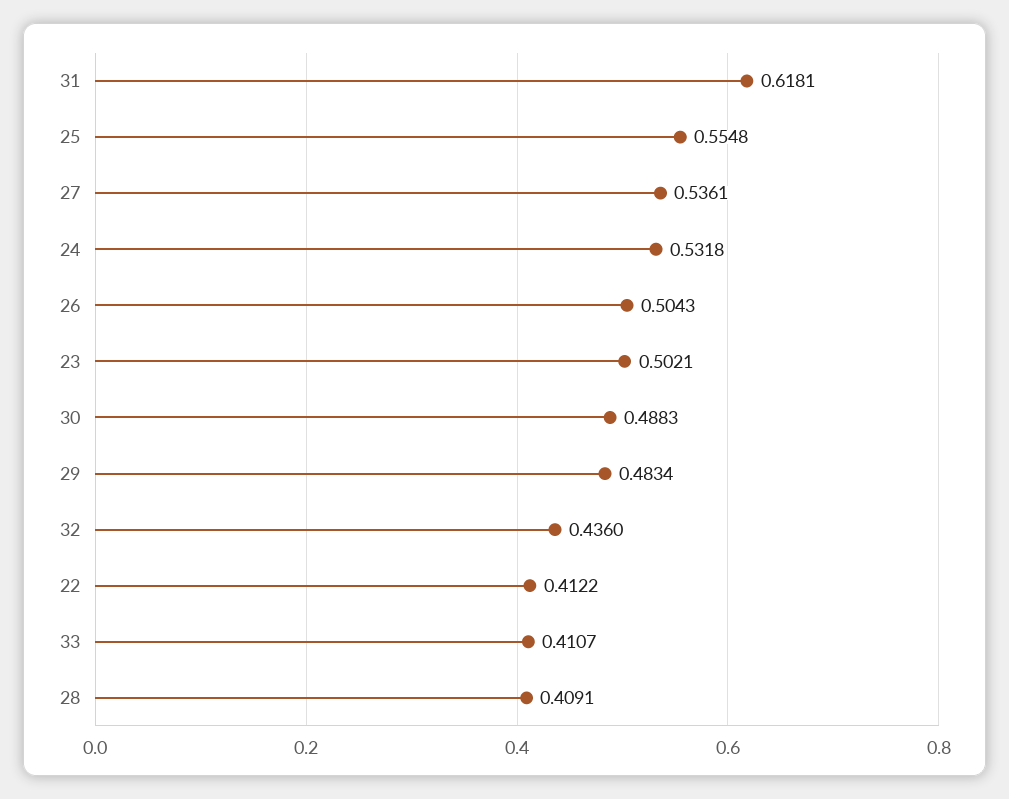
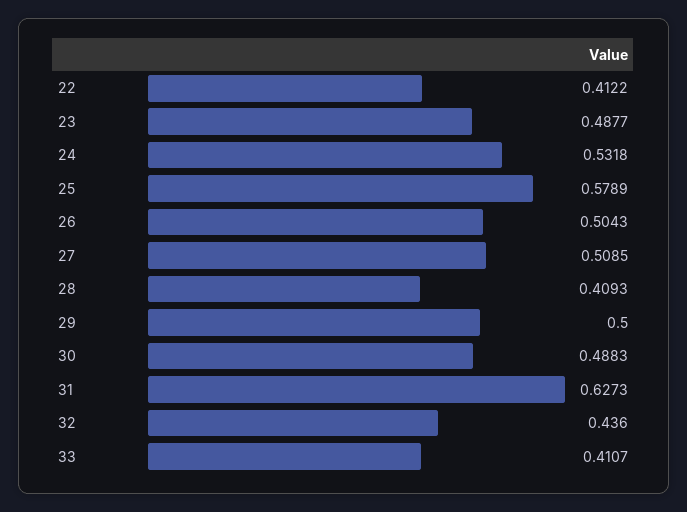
  {
-   "31": 0.6181,
+   "31": 0.6273,
-   "25": 0.5548,
+   "25": 0.5789,
-   "27": 0.5361,
+   "27": 0.5085,
    "24": 0.5318,
    "26": 0.5043,
-   "23": 0.5021,
+   "23": 0.4877,
    "30": 0.4883,
-   "29": 0.4834,
+   "29": 0.5,
    "32": 0.436,
    "22": 0.4122,
    "33": 0.4107,
-   "28": 0.4091
+   "28": 0.4093
  }

